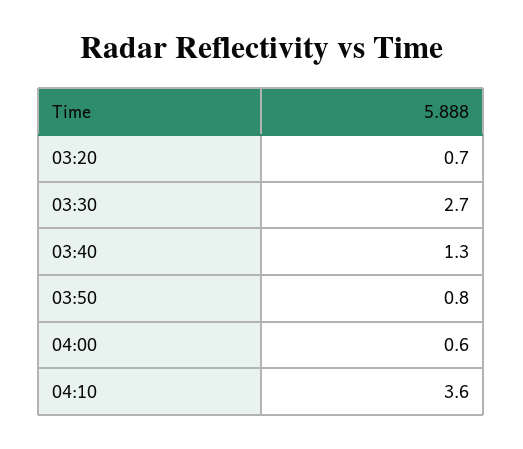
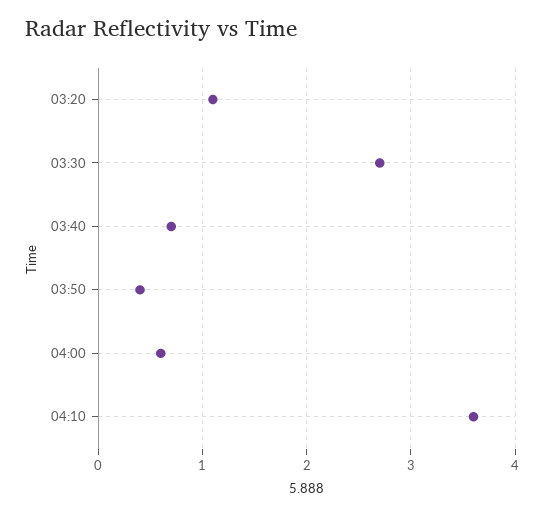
  {
-   "03:20": 0.7,
+   "03:20": 1.1,
    "03:30": 2.7,
-   "03:40": 1.3,
+   "03:40": 0.7,
-   "03:50": 0.8,
+   "03:50": 0.4,
    "04:00": 0.6,
    "04:10": 3.6
  }

